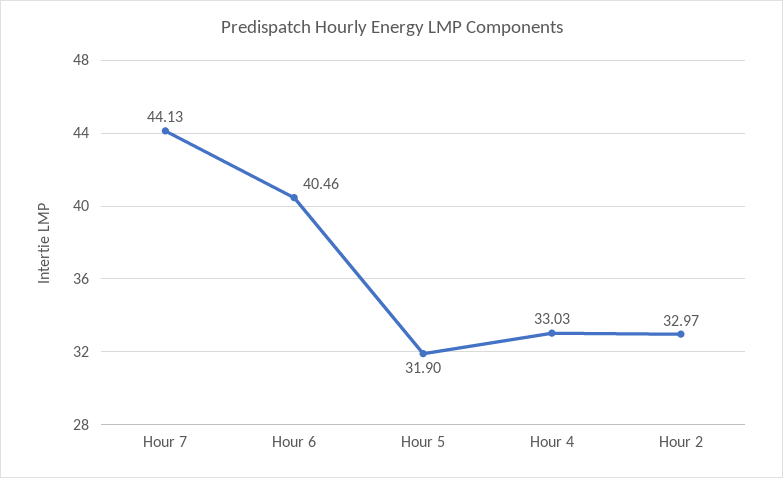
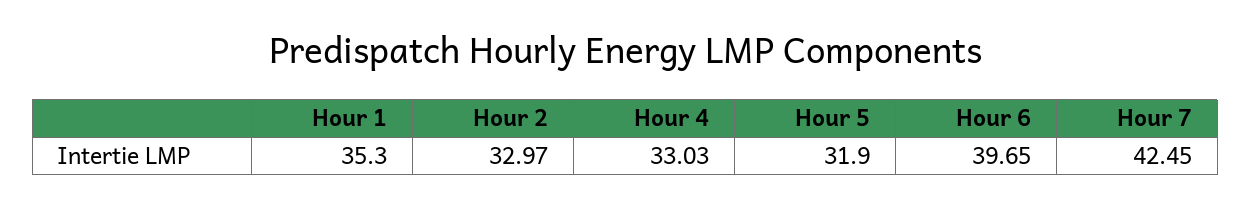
  {
-   "Hour 7": 44.13,
+   "Hour 7": 42.45,
-   "Hour 6": 40.46,
+   "Hour 6": 39.65,
    "Hour 5": 31.9,
    "Hour 4": 33.03,
-   "Hour 2": 32.97
+   "Hour 2": 32.97,
+   "Hour 1": 35.3
  }

